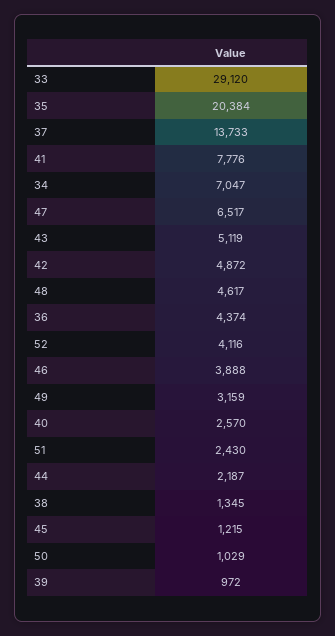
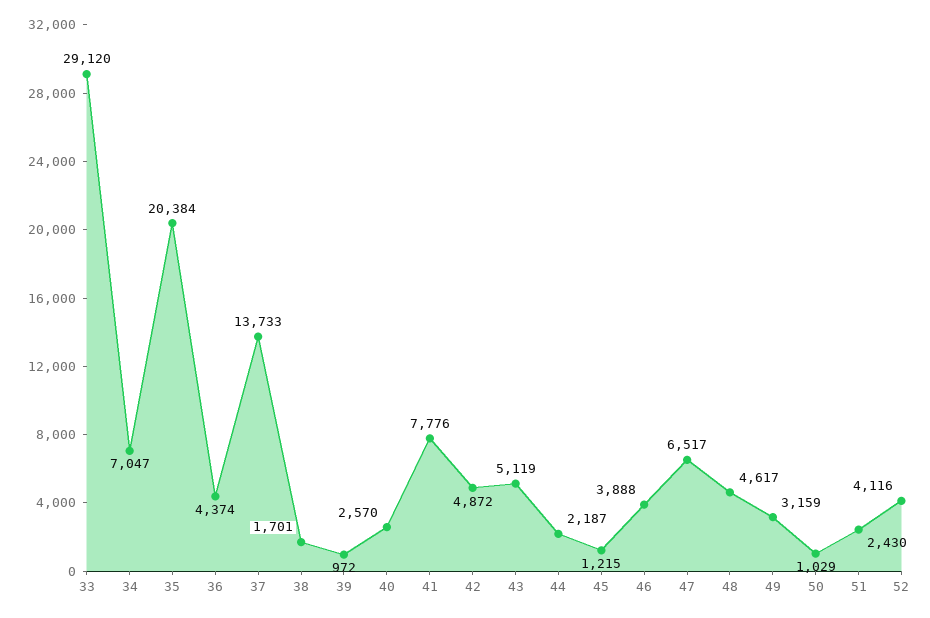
  {
    "33": 29120,
    "35": 20384,
    "37": 13733,
    "41": 7776,
    "34": 7047,
    "47": 6517,
    "43": 5119,
    "42": 4872,
    "48": 4617,
    "36": 4374,
    "52": 4116,
    "46": 3888,
    "49": 3159,
    "40": 2570,
    "51": 2430,
    "44": 2187,
-   "38": 1345,
+   "38": 1701,
    "45": 1215,
    "50": 1029,
    "39": 972
  }

